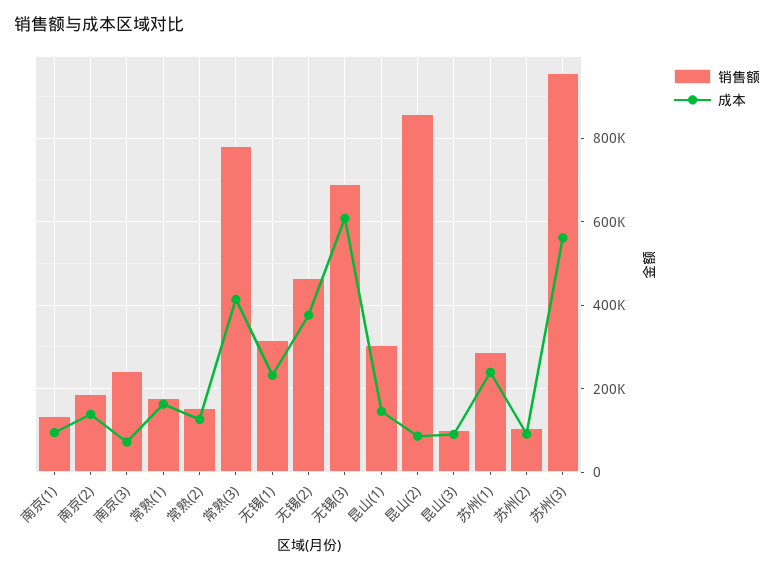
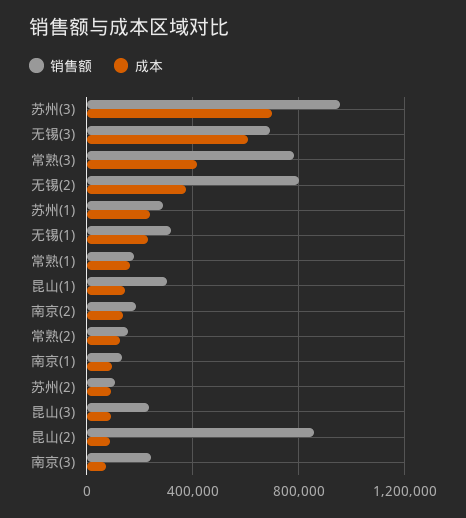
  {
    "销售额": {
      "南京(1)": 140000,
      "南京(2)": 180000,
      "南京(3)": 240000,
      "常熟(1)": 180000,
      "常熟(2)": 160000,
      "常熟(3)": 780000,
      "无锡(1)": 320000,
-     "无锡(2)": 460000,
+     "无锡(2)": 800000,
      "无锡(3)": 680000,
      "昆山(1)": 300000,
      "昆山(2)": 860000,
-     "昆山(3)": 100000,
+     "昆山(3)": 250000,
      "苏州(1)": 280000,
      "苏州(2)": 100000,
      "苏州(3)": 960000
    },
    "成本": {
      "南京(1)": 100000,
      "南京(2)": 140000,
      "南京(3)": 80000,
      "常熟(1)": 160000,
      "常熟(2)": 120000,
      "常熟(3)": 420000,
      "无锡(1)": 240000,
      "无锡(2)": 380000,
      "无锡(3)": 600000,
      "昆山(1)": 140000,
      "昆山(2)": 80000,
      "昆山(3)": 100000,
      "苏州(1)": 240000,
      "苏州(2)": 100000,
-     "苏州(3)": 560000
+     "苏州(3)": 700000
    }
  }

